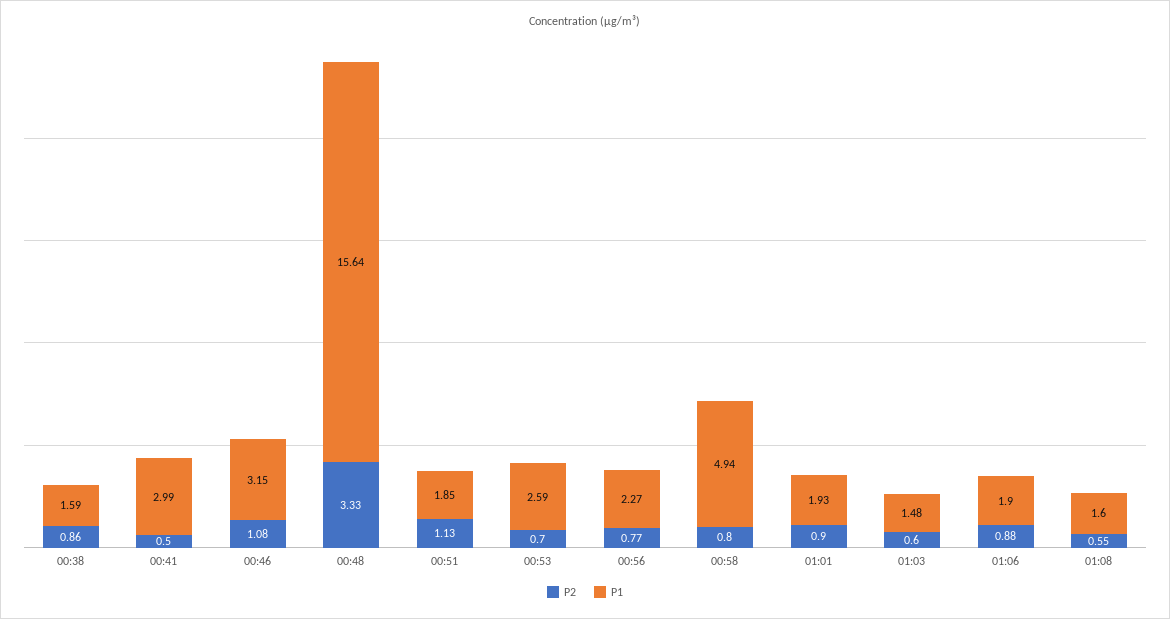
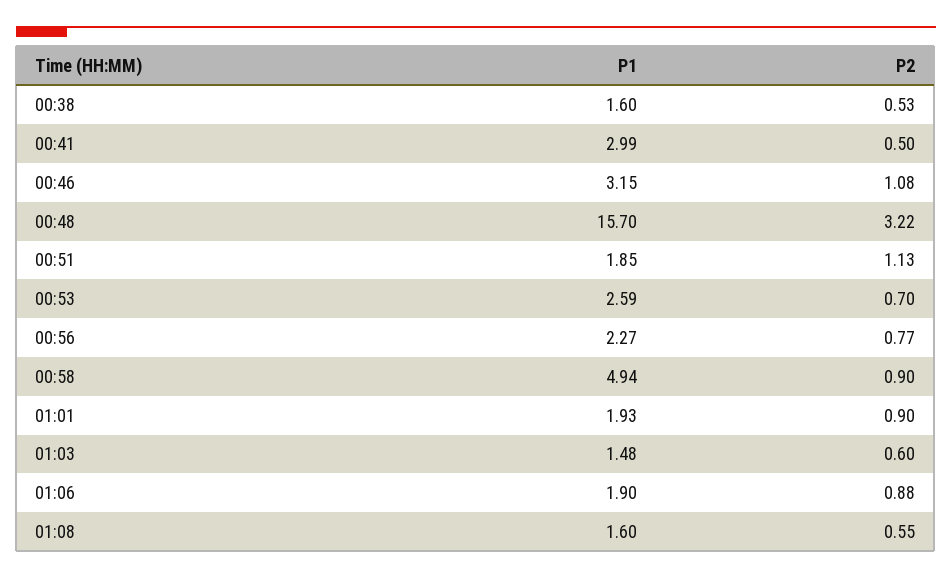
  {
    "P2": {
-     "00:38": 0.86,
+     "00:38": 0.53,
      "00:41": 0.5,
      "00:46": 1.08,
-     "00:48": 3.33,
+     "00:48": 3.22,
      "00:51": 1.13,
      "00:53": 0.7,
      "00:56": 0.77,
-     "00:58": 0.8,
+     "00:58": 0.9,
      "01:01": 0.9,
      "01:03": 0.6,
      "01:06": 0.88,
      "01:08": 0.55
    },
    "P1": {
-     "00:38": 1.59,
+     "00:38": 1.6,
      "00:41": 2.99,
      "00:46": 3.15,
-     "00:48": 15.64,
+     "00:48": 15.7,
      "00:51": 1.85,
      "00:53": 2.59,
      "00:56": 2.27,
      "00:58": 4.94,
      "01:01": 1.93,
      "01:03": 1.48,
      "01:06": 1.9,
      "01:08": 1.6
    }
  }

